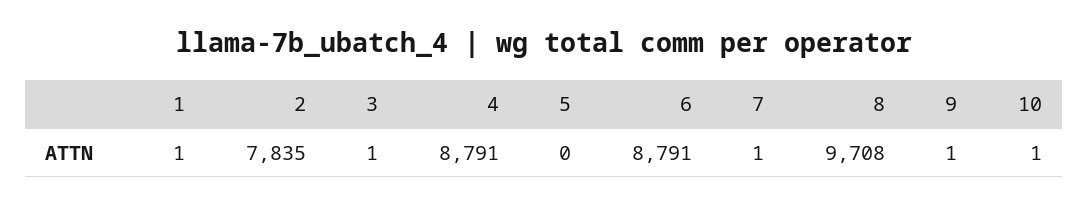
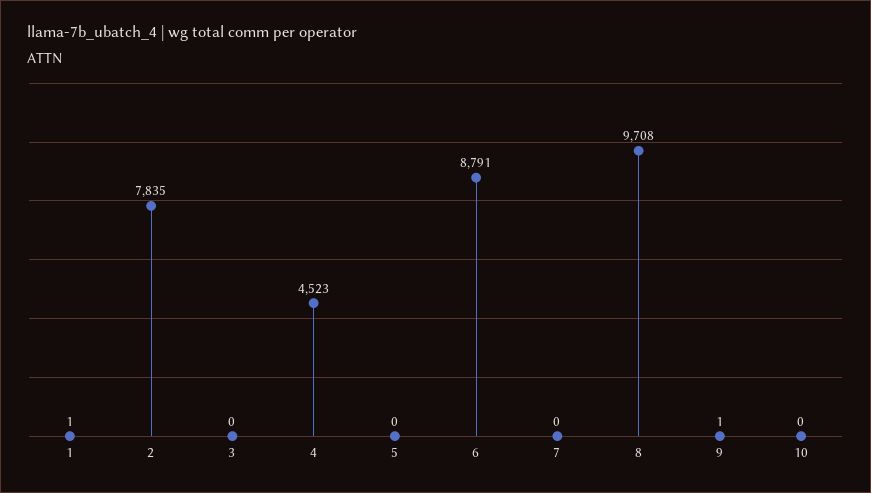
  {
    "1": 1,
    "2": 7835,
-   "3": 1,
+   "3": 0,
-   "4": 8791,
+   "4": 4523,
    "5": 0,
    "6": 8791,
-   "7": 1,
+   "7": 0,
    "8": 9708,
    "9": 1,
-   "10": 1
+   "10": 0
  }

